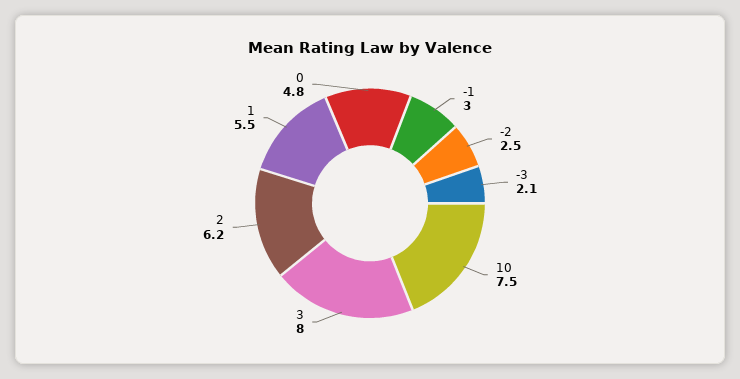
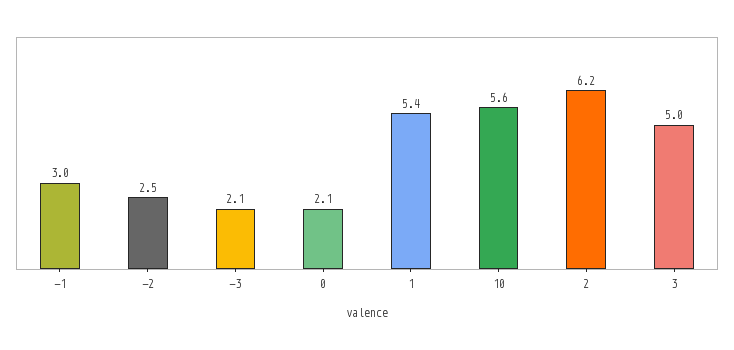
  {
    "-1": 3,
    "-2": 2.5,
    "-3": 2.1,
-   "10": 7.5,
+   "10": 5.6,
-   "3": 8,
+   "3": 5,
    "2": 6.2,
-   "1": 5.5,
+   "1": 5.4,
-   "0": 4.8
+   "0": 2.1
  }

